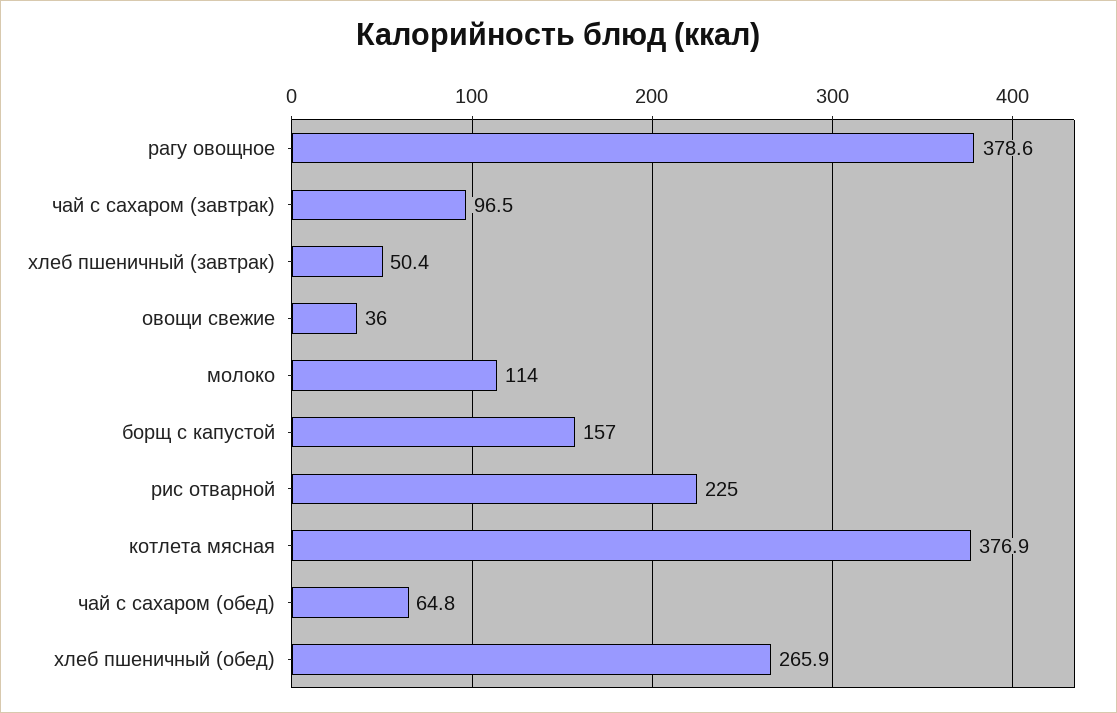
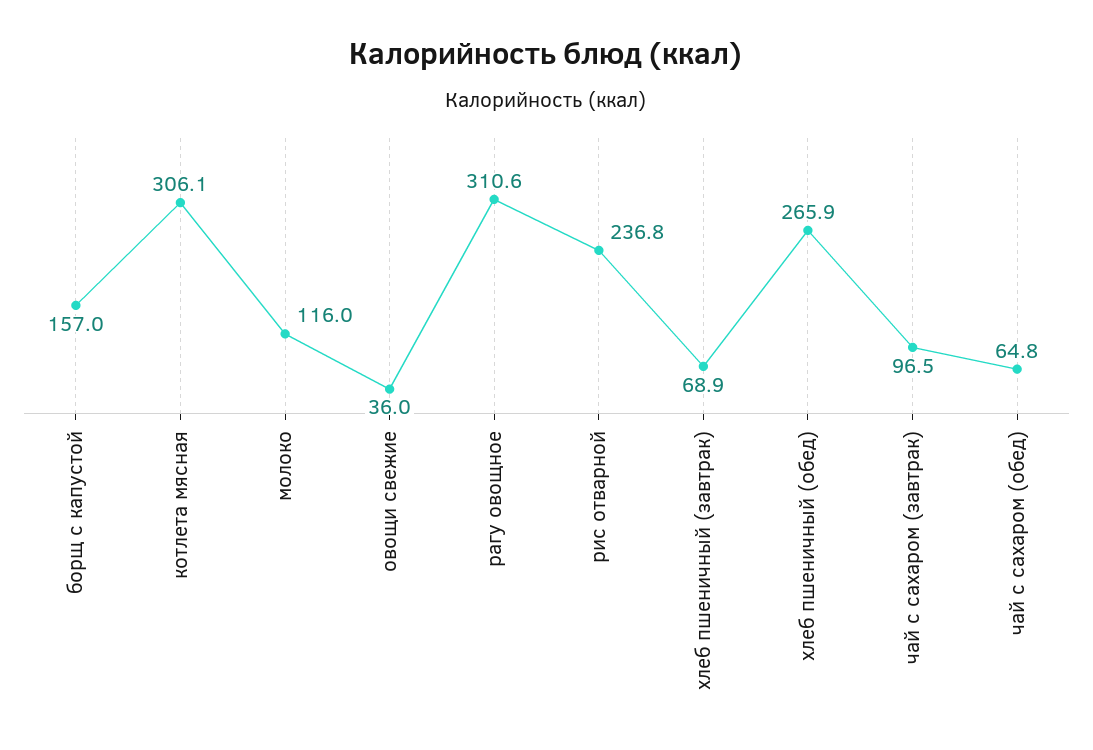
  {
-   "рагу овощное": 378.6,
+   "рагу овощное": 310.6,
    "чай с сахаром (завтрак)": 96.5,
-   "хлеб пшеничный (завтрак)": 50.4,
+   "хлеб пшеничный (завтрак)": 68.9,
    "овощи свежие": 36,
-   "молоко": 114,
+   "молоко": 116,
    "борщ с капустой": 157,
-   "рис отварной": 225,
+   "рис отварной": 236.8,
-   "котлета мясная": 376.9,
+   "котлета мясная": 306.1,
    "чай с сахаром (обед)": 64.8,
    "хлеб пшеничный (обед)": 265.9
  }

